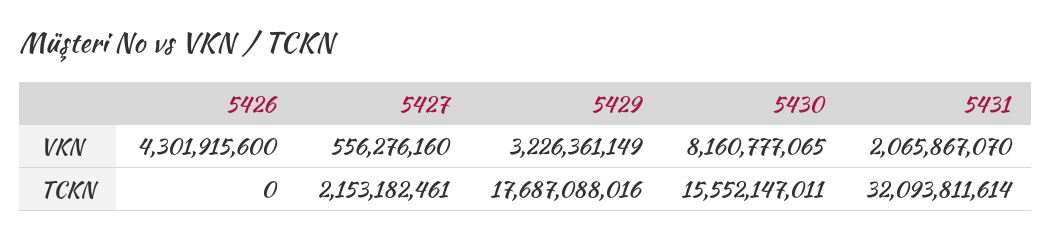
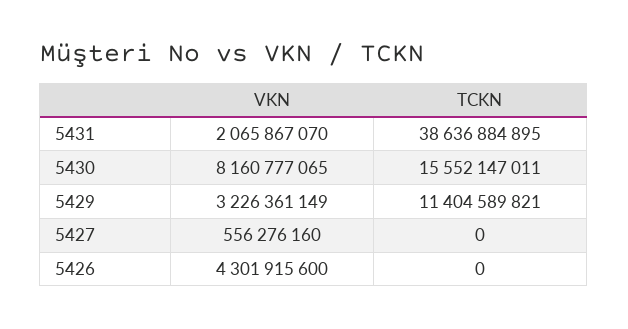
  {
    "5426": {
      "VKN": 4301915600,
      "TCKN": 0
    },
    "5427": {
      "VKN": 556276160,
-     "TCKN": 2153182461
+     "TCKN": 0
    },
    "5429": {
      "VKN": 3226361149,
-     "TCKN": 17687088016
+     "TCKN": 11404589821
    },
    "5430": {
      "VKN": 8160777065,
      "TCKN": 15552147011
    },
    "5431": {
      "VKN": 2065867070,
-     "TCKN": 32093811614
+     "TCKN": 38636884895
    }
  }

